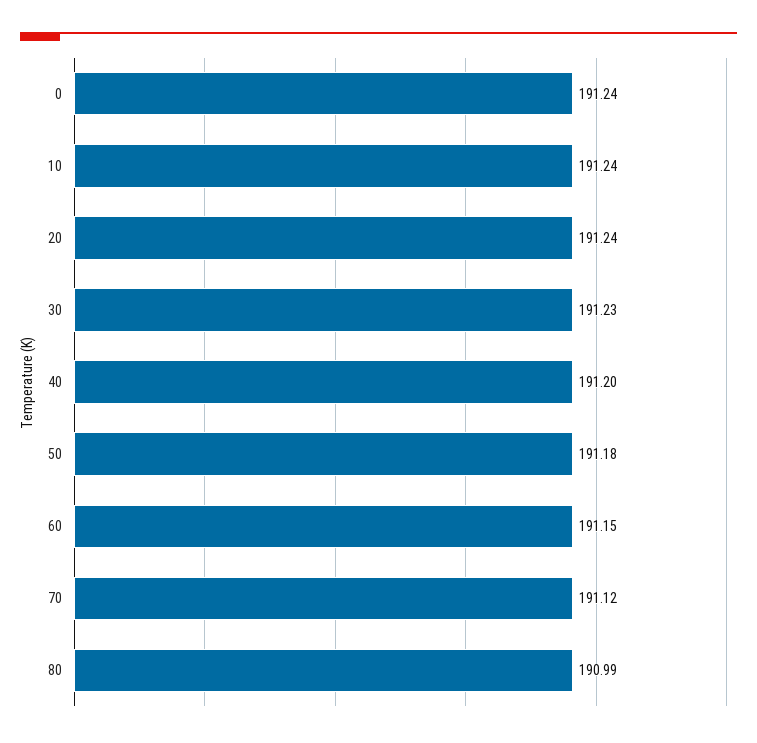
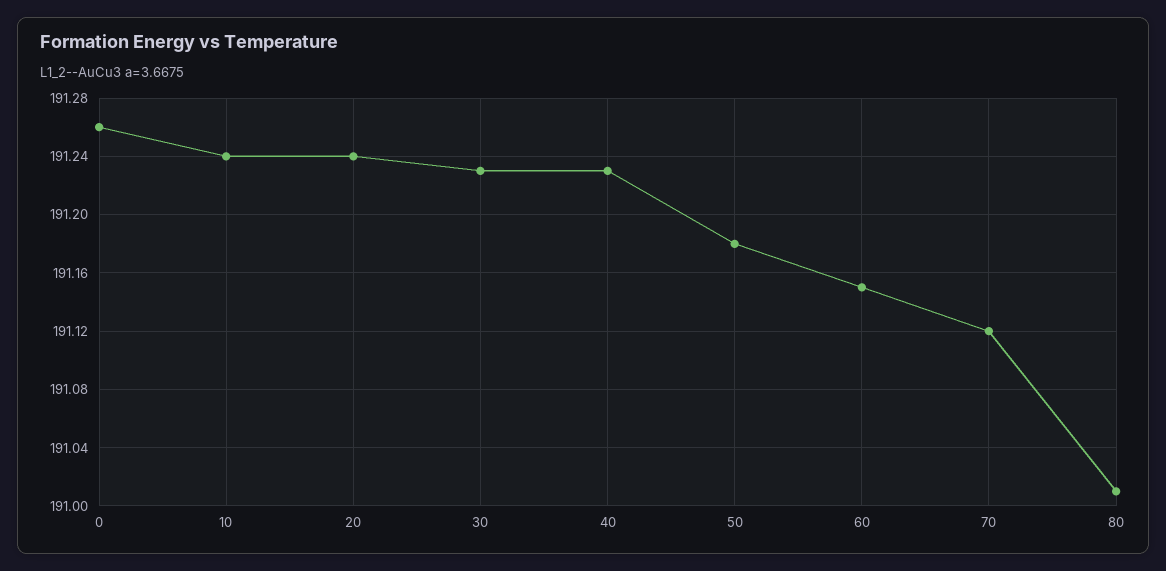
  {
-   "0": 191.24,
+   "0": 191.26,
    "10": 191.24,
    "20": 191.24,
    "30": 191.23,
-   "40": 191.2,
+   "40": 191.23,
    "50": 191.18,
    "60": 191.15,
    "70": 191.12,
-   "80": 190.99
+   "80": 191.01
  }

